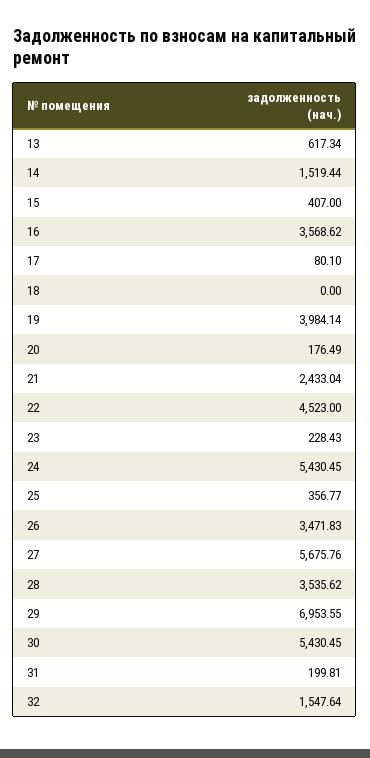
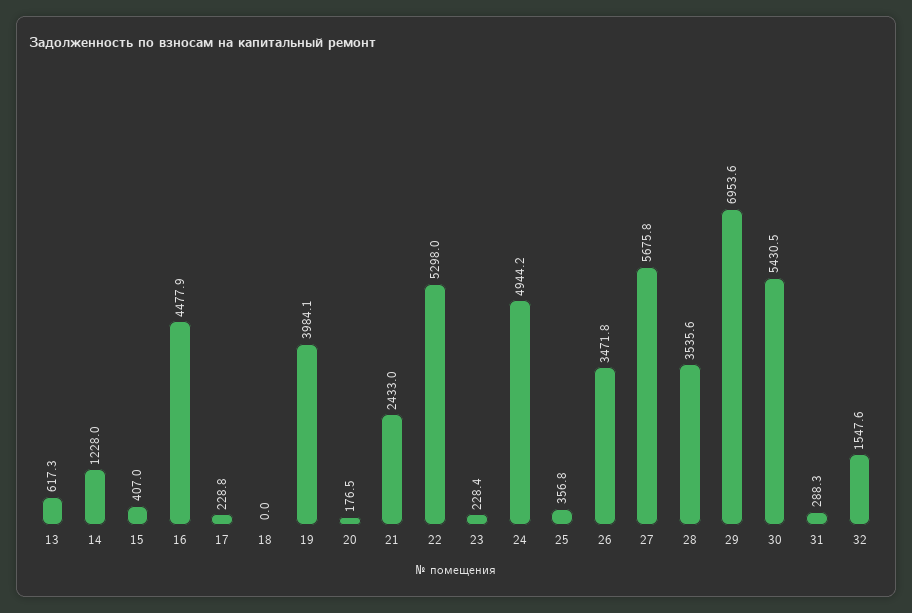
  {
    "13": 617.34,
-   "14": 1519.44,
+   "14": 1228,
    "15": 407,
-   "16": 3568.62,
+   "16": 4477.9,
-   "17": 80.1,
+   "17": 228.8,
    "18": 0,
    "19": 3984.14,
    "20": 176.49,
    "21": 2433.04,
-   "22": 4523,
+   "22": 5298,
    "23": 228.43,
-   "24": 5430.45,
+   "24": 4944.2,
    "25": 356.77,
    "26": 3471.83,
    "27": 5675.76,
    "28": 3535.62,
    "29": 6953.55,
    "30": 5430.45,
-   "31": 199.81,
+   "31": 288.3,
    "32": 1547.64
  }

